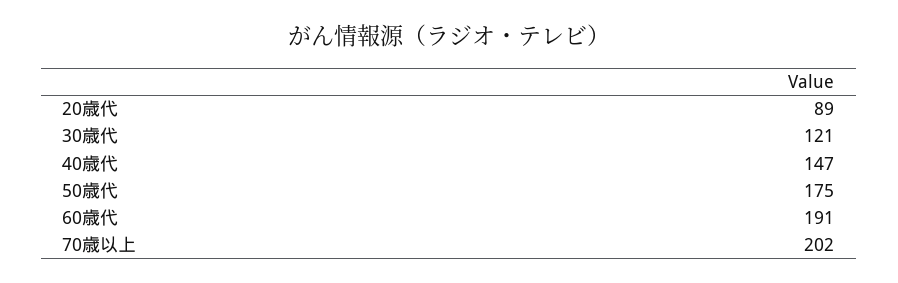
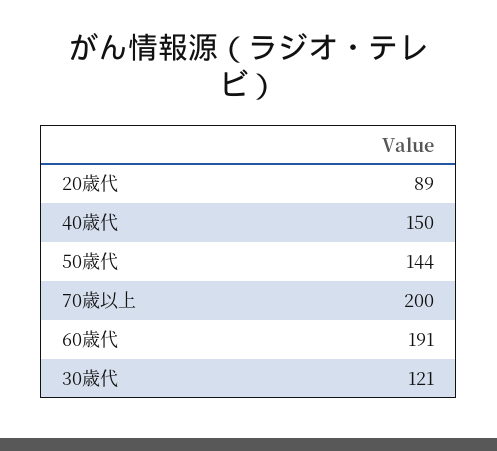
  {
    "20歳代": 89,
    "30歳代": 121,
-   "40歳代": 147,
+   "40歳代": 150,
-   "50歳代": 175,
+   "50歳代": 144,
    "60歳代": 191,
-   "70歳以上": 202
+   "70歳以上": 200
  }

